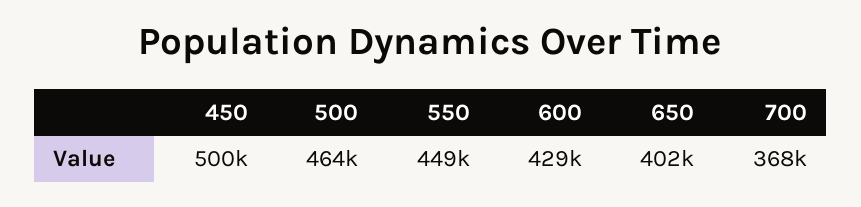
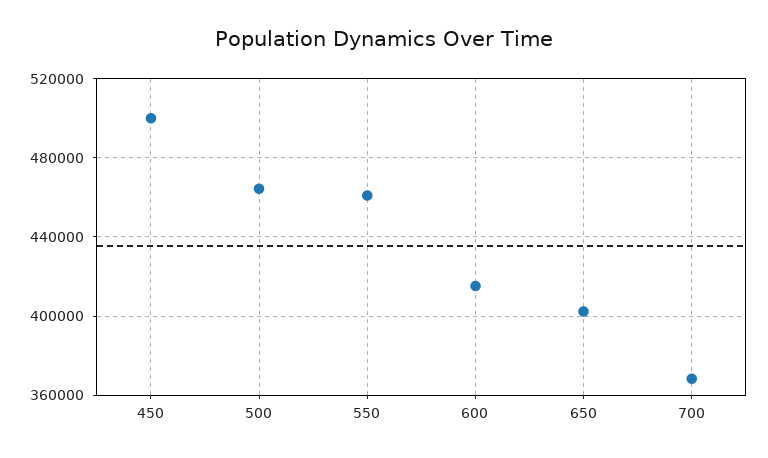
  {
    "450": 500000,
    "500": 464000,
-   "550": 449000,
+   "550": 460000,
-   "600": 429000,
+   "600": 415000,
    "650": 402000,
    "700": 368000
  }

